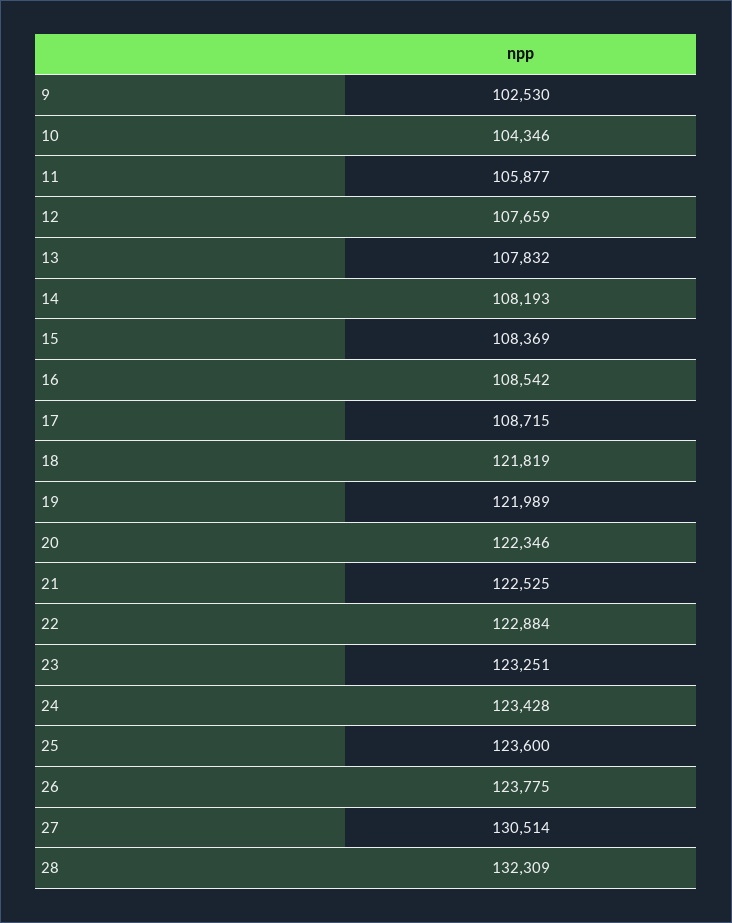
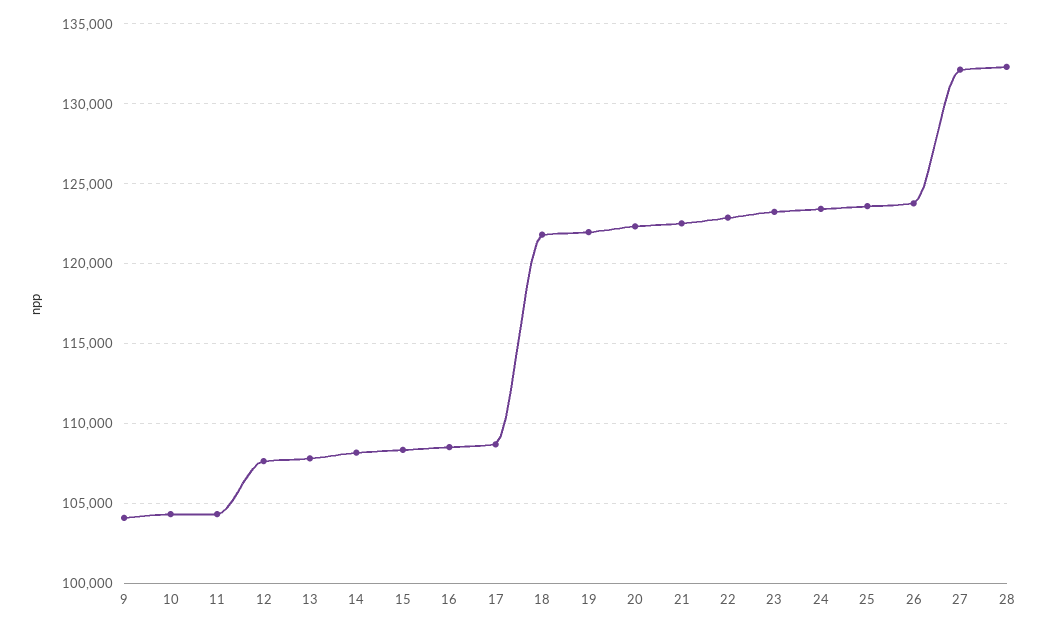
  {
-   "9": 102530,
+   "9": 104000,
    "10": 104346,
-   "11": 105877,
+   "11": 104500,
    "12": 107659,
    "13": 107832,
    "14": 108193,
    "15": 108369,
    "16": 108542,
    "17": 108715,
    "18": 121819,
    "19": 121989,
    "20": 122346,
    "21": 122525,
    "22": 122884,
    "23": 123251,
    "24": 123428,
    "25": 123600,
    "26": 123775,
-   "27": 130514,
+   "27": 132000,
    "28": 132309
  }

